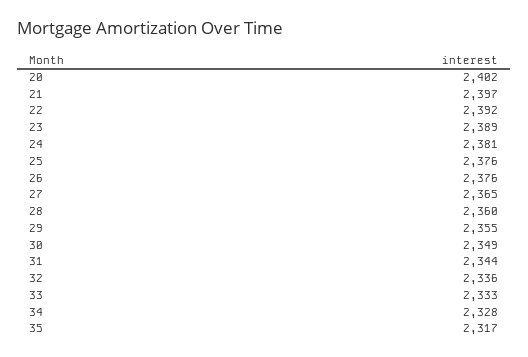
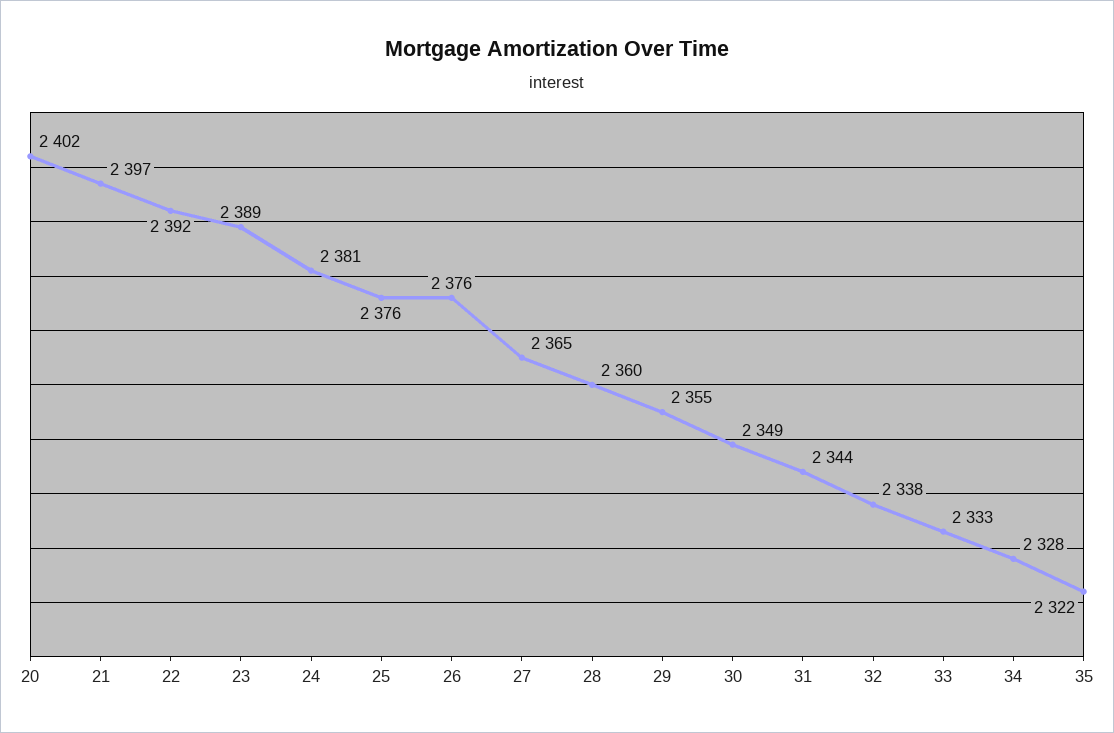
  {
    "20": 2402,
    "21": 2397,
    "22": 2392,
    "23": 2389,
    "24": 2381,
    "25": 2376,
    "26": 2376,
    "27": 2365,
    "28": 2360,
    "29": 2355,
    "30": 2349,
    "31": 2344,
-   "32": 2336,
+   "32": 2338,
    "33": 2333,
    "34": 2328,
-   "35": 2317
+   "35": 2322
  }

